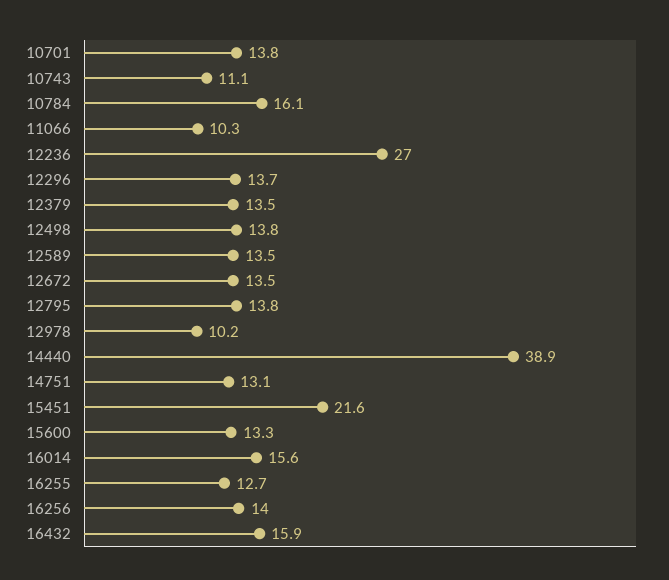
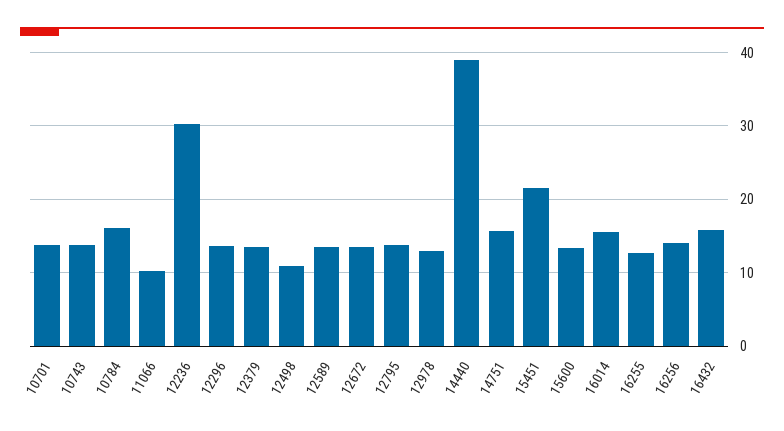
  {
    "10701": 13.8,
-   "10743": 11.1,
+   "10743": 14,
    "10784": 16.1,
    "11066": 10.3,
-   "12236": 27,
+   "12236": 30,
    "12296": 13.7,
    "12379": 13.5,
-   "12498": 13.8,
+   "12498": 11,
    "12589": 13.5,
    "12672": 13.5,
    "12795": 13.8,
-   "12978": 10.2,
+   "12978": 13,
    "14440": 38.9,
-   "14751": 13.1,
+   "14751": 16,
    "15451": 21.6,
    "15600": 13.3,
    "16014": 15.6,
    "16255": 12.7,
    "16256": 14,
    "16432": 15.9
  }

